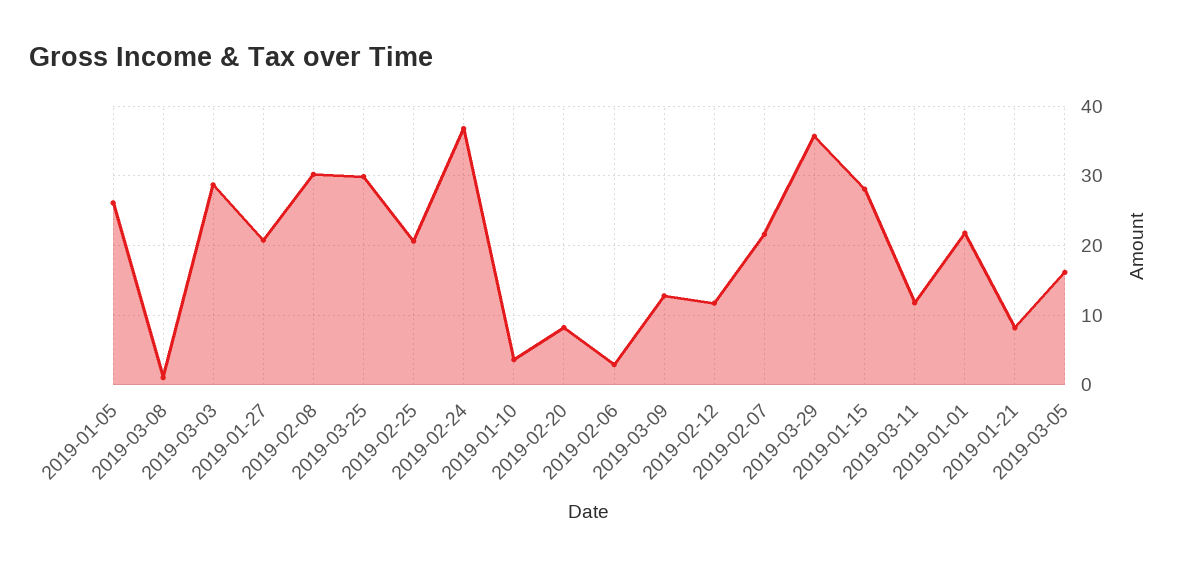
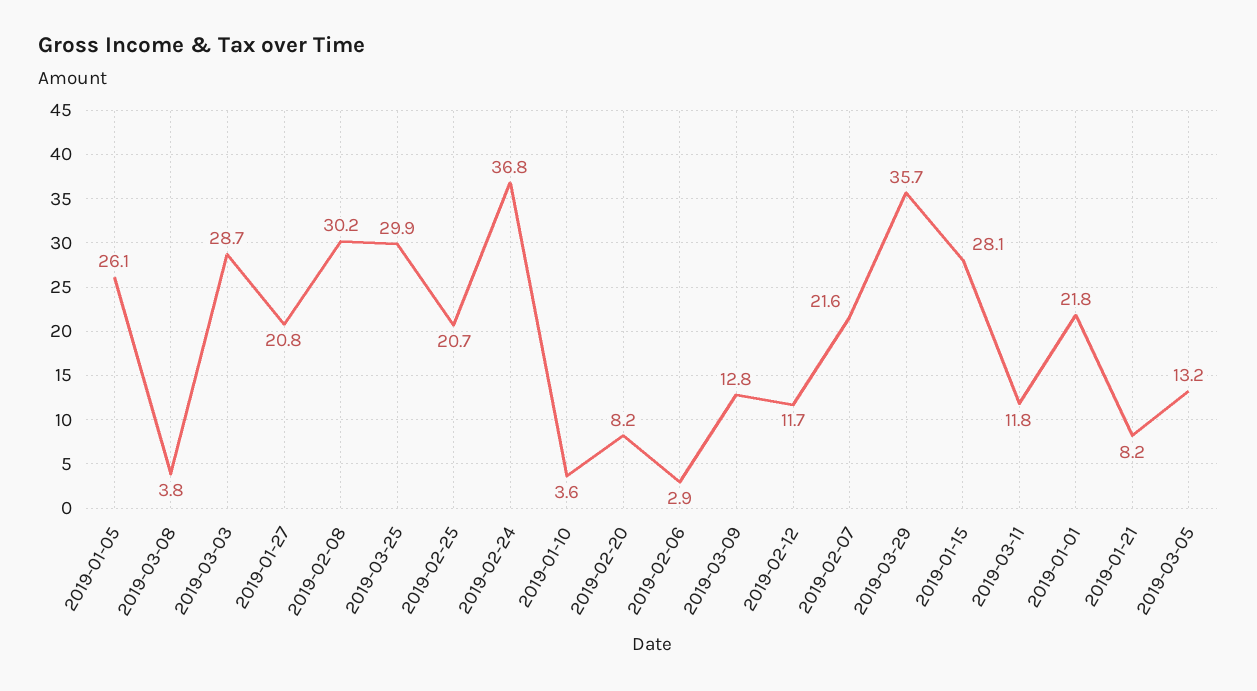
  {
    "2019-01-05": 26.1,
-   "2019-03-08": 1,
+   "2019-03-08": 3.8,
    "2019-03-03": 28.7,
    "2019-01-27": 20.8,
    "2019-02-08": 30.2,
    "2019-03-25": 29.9,
    "2019-02-25": 20.7,
    "2019-02-24": 36.8,
    "2019-01-10": 3.6,
    "2019-02-20": 8.2,
    "2019-02-06": 2.9,
    "2019-03-09": 12.8,
    "2019-02-12": 11.7,
    "2019-02-07": 21.6,
    "2019-03-29": 35.7,
    "2019-01-15": 28.1,
    "2019-03-11": 11.8,
    "2019-01-01": 21.8,
    "2019-01-21": 8.2,
-   "2019-03-05": 16
+   "2019-03-05": 13.2
  }

